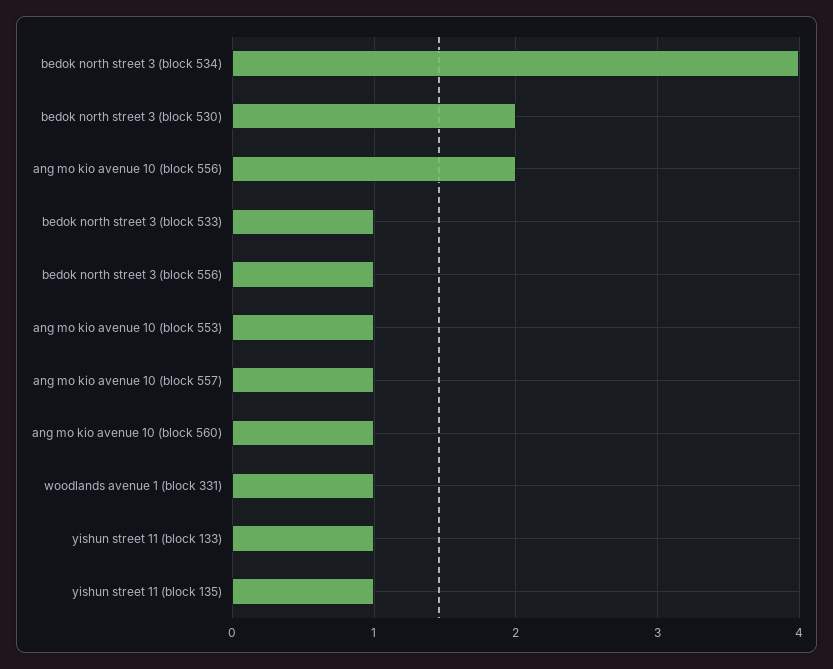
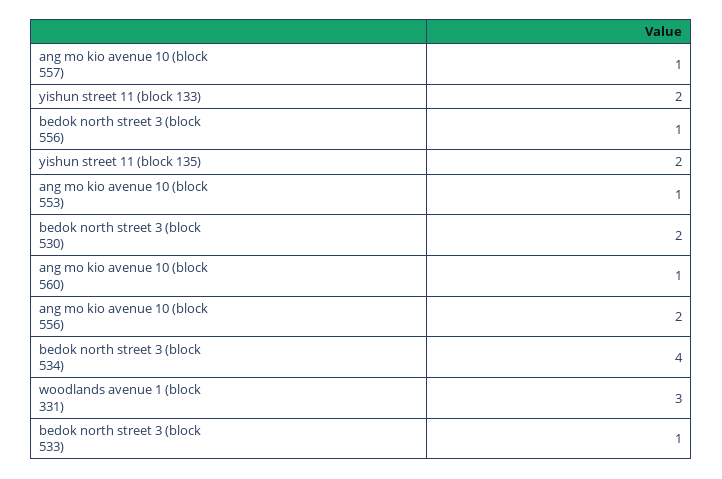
  {
    "bedok north street 3 (block 534)": 4,
    "bedok north street 3 (block 530)": 2,
    "ang mo kio avenue 10 (block 556)": 2,
    "bedok north street 3 (block 533)": 1,
    "bedok north street 3 (block 556)": 1,
    "ang mo kio avenue 10 (block 553)": 1,
    "ang mo kio avenue 10 (block 557)": 1,
    "ang mo kio avenue 10 (block 560)": 1,
-   "woodlands avenue 1 (block 331)": 1,
+   "woodlands avenue 1 (block 331)": 3,
-   "yishun street 11 (block 133)": 1,
+   "yishun street 11 (block 133)": 2,
-   "yishun street 11 (block 135)": 1
+   "yishun street 11 (block 135)": 2
  }

